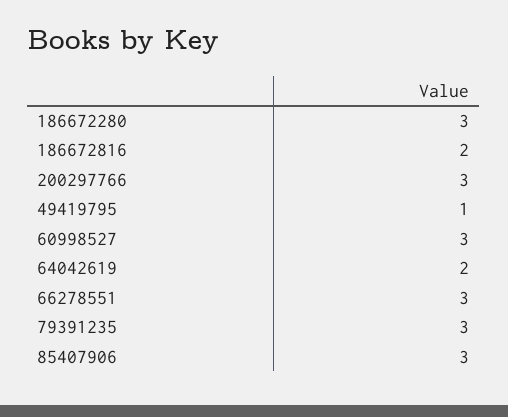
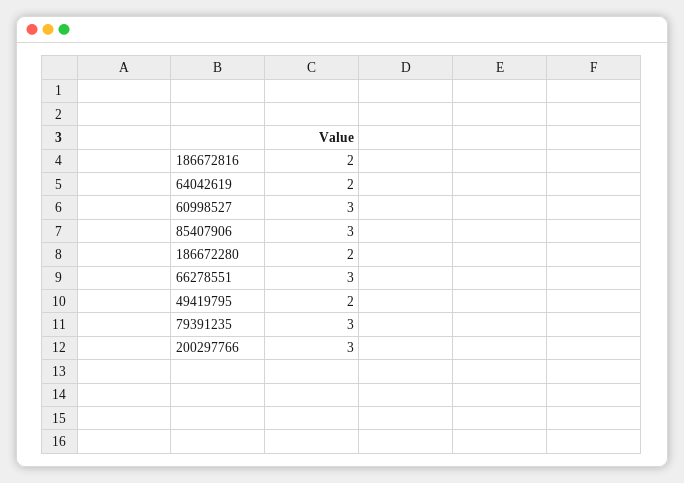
  {
-   "186672280": 3,
+   "186672280": 2,
    "186672816": 2,
    "200297766": 3,
-   "49419795": 1,
+   "49419795": 2,
    "60998527": 3,
    "64042619": 2,
    "66278551": 3,
    "79391235": 3,
    "85407906": 3
  }

